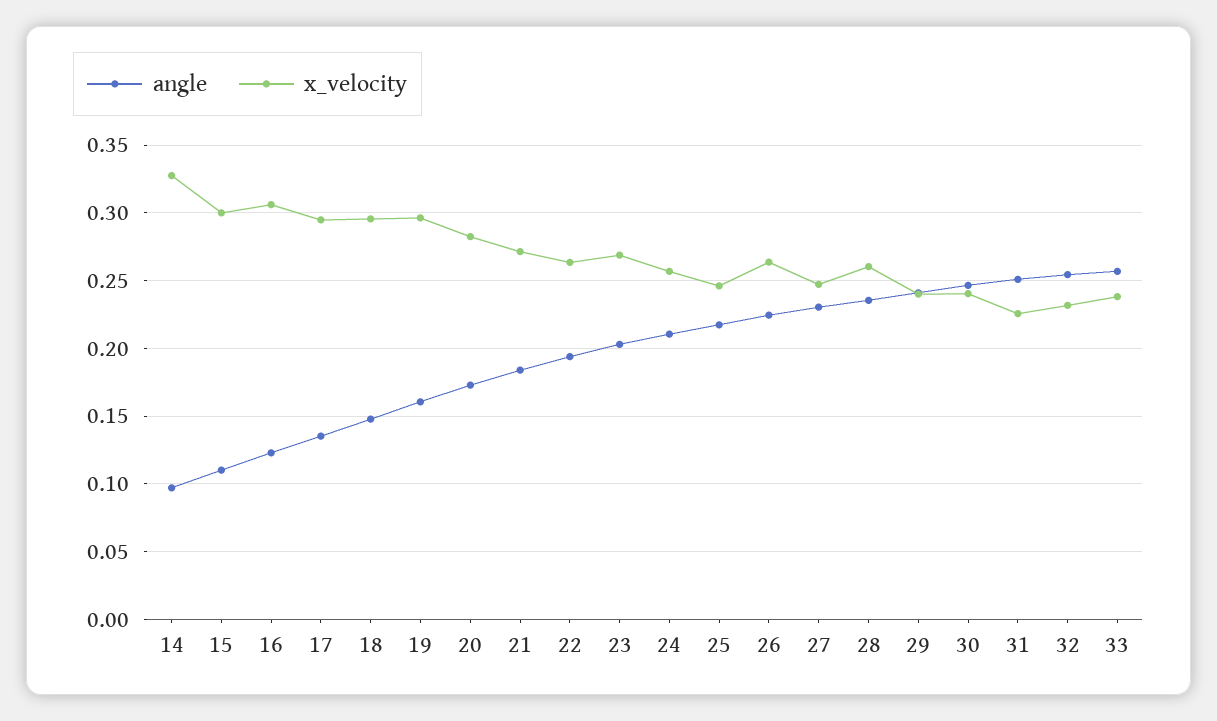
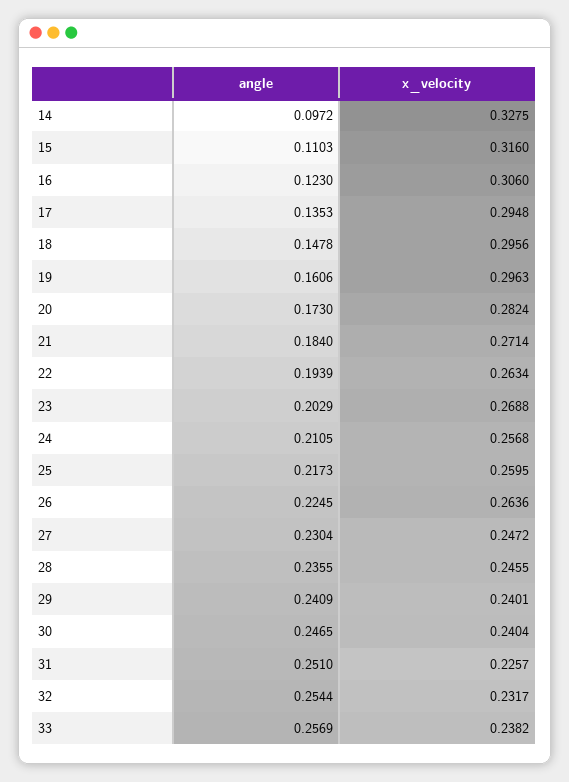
  {
    "angle": {
      "14": 0.0972,
      "15": 0.1103,
      "16": 0.123,
      "17": 0.1353,
      "18": 0.1478,
      "19": 0.1606,
      "20": 0.173,
      "21": 0.184,
      "22": 0.1939,
      "23": 0.2029,
      "24": 0.2105,
      "25": 0.2173,
      "26": 0.2245,
      "27": 0.2304,
      "28": 0.2355,
      "29": 0.2409,
      "30": 0.2465,
      "31": 0.251,
      "32": 0.2544,
      "33": 0.2569
    },
    "x_velocity": {
      "14": 0.3275,
-     "15": 0.3,
+     "15": 0.316,
      "16": 0.306,
      "17": 0.2948,
      "18": 0.2956,
      "19": 0.2963,
      "20": 0.2824,
      "21": 0.2714,
      "22": 0.2634,
      "23": 0.2688,
      "24": 0.2568,
-     "25": 0.245,
+     "25": 0.2595,
      "26": 0.2636,
      "27": 0.2472,
-     "28": 0.26,
+     "28": 0.2455,
      "29": 0.2401,
      "30": 0.2404,
      "31": 0.2257,
      "32": 0.2317,
      "33": 0.2382
    }
  }

